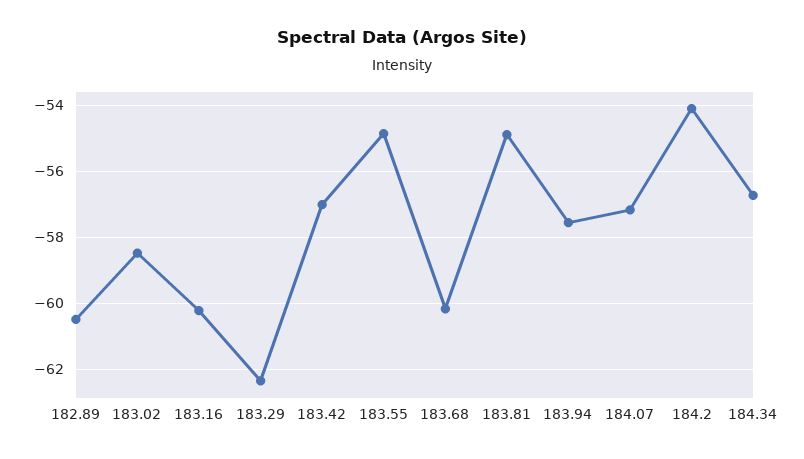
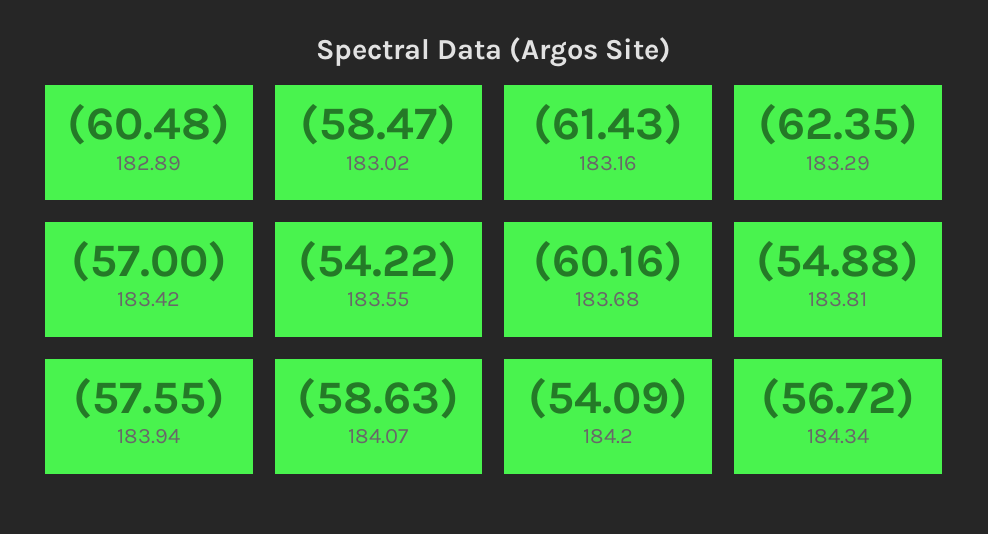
  {
    "182.89": -60.48,
    "183.02": -58.47,
-   "183.16": -60.2,
+   "183.16": -61.43,
    "183.29": -62.35,
    "183.42": -57,
-   "183.55": -54.8,
+   "183.55": -54.22,
    "183.68": -60.16,
    "183.81": -54.88,
    "183.94": -57.55,
-   "184.07": -57.2,
+   "184.07": -58.63,
    "184.2": -54.09,
    "184.34": -56.72
  }

